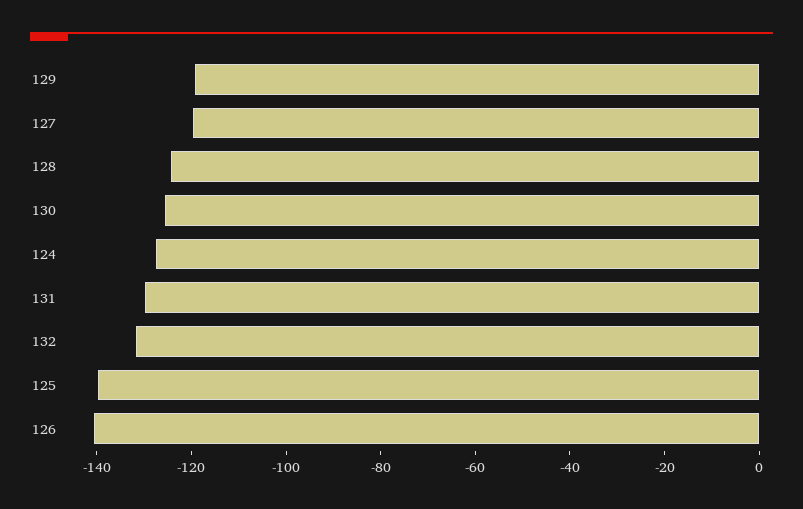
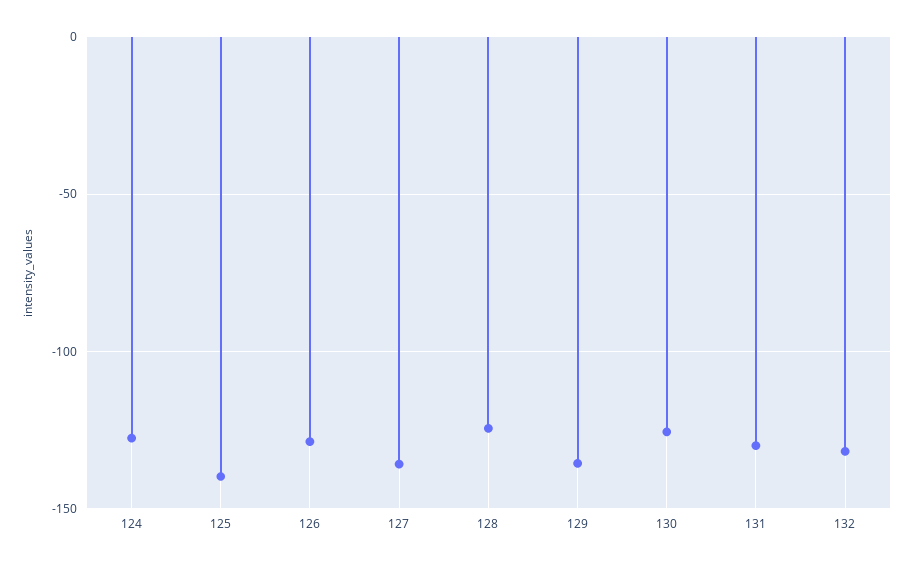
  {
-   "129": -120,
+   "129": -135,
-   "127": -120,
+   "127": -135,
    "128": -125,
    "130": -125,
    "124": -130,
    "131": -130,
    "132": -130,
    "125": -140,
-   "126": -140
+   "126": -130
  }

